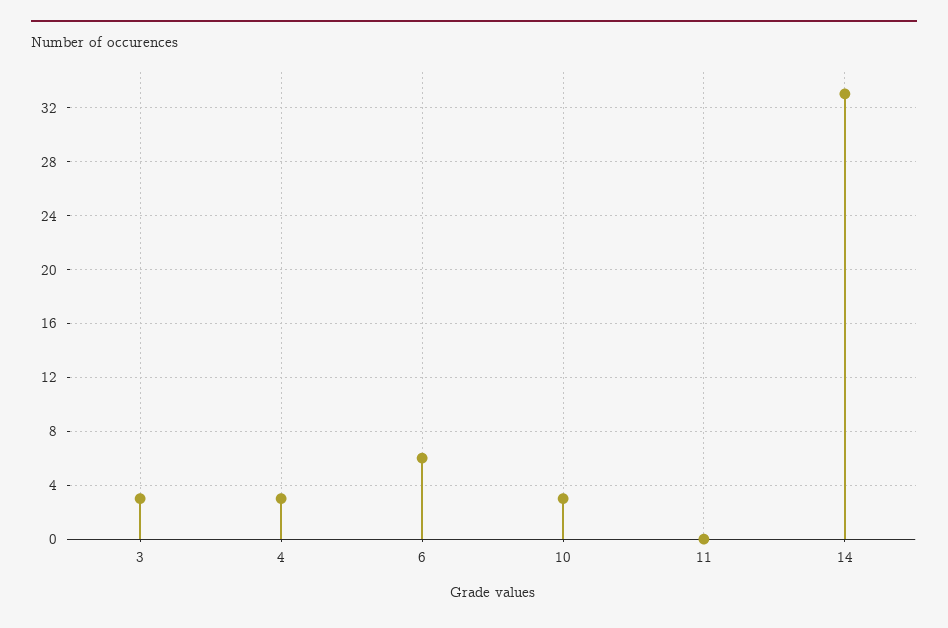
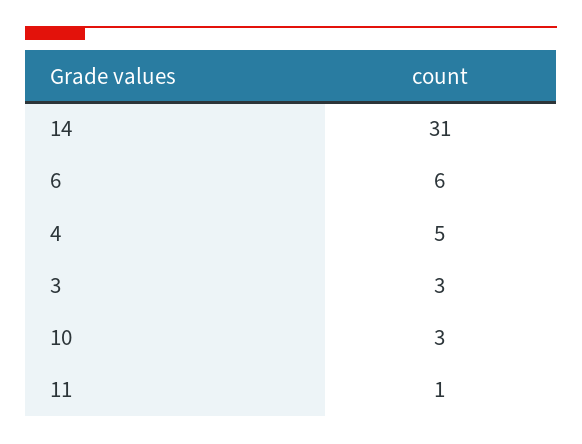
  {
    "3": 3,
-   "4": 3,
+   "4": 5,
    "6": 6,
    "10": 3,
-   "11": 0,
+   "11": 1,
-   "14": 33
+   "14": 31
  }

